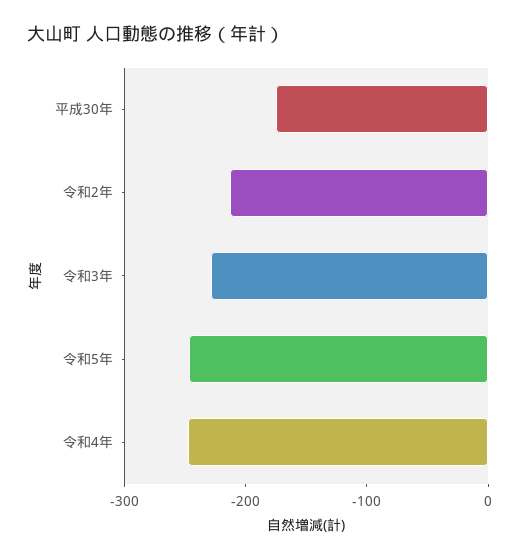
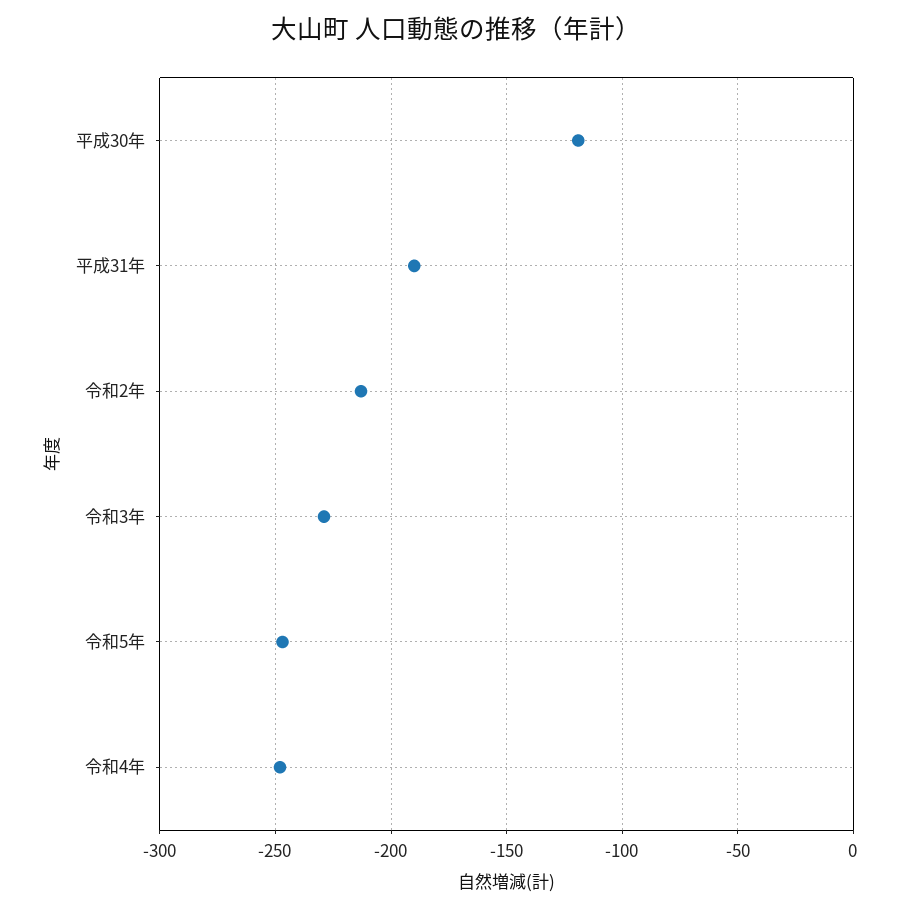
  {
-   "平成30年": -180,
+   "平成30年": -120,
    "令和2年": -215,
    "令和3年": -230,
    "令和5年": -245,
-   "令和4年": -250
+   "令和4年": -250,
+   "平成31年": -190
  }

